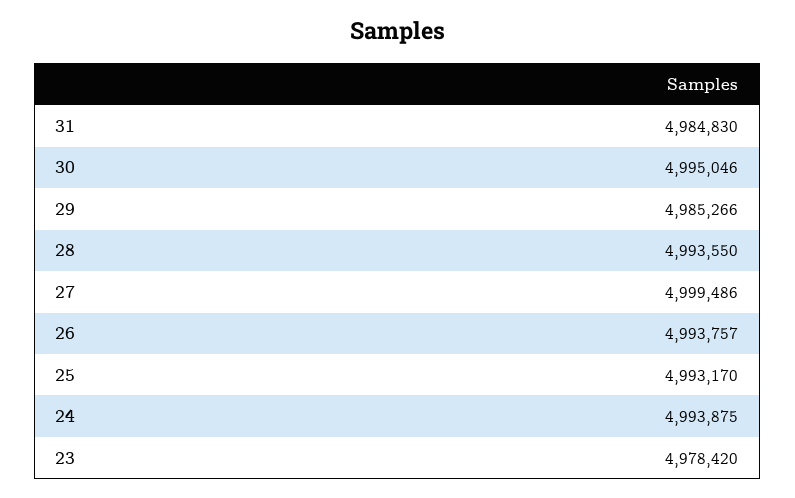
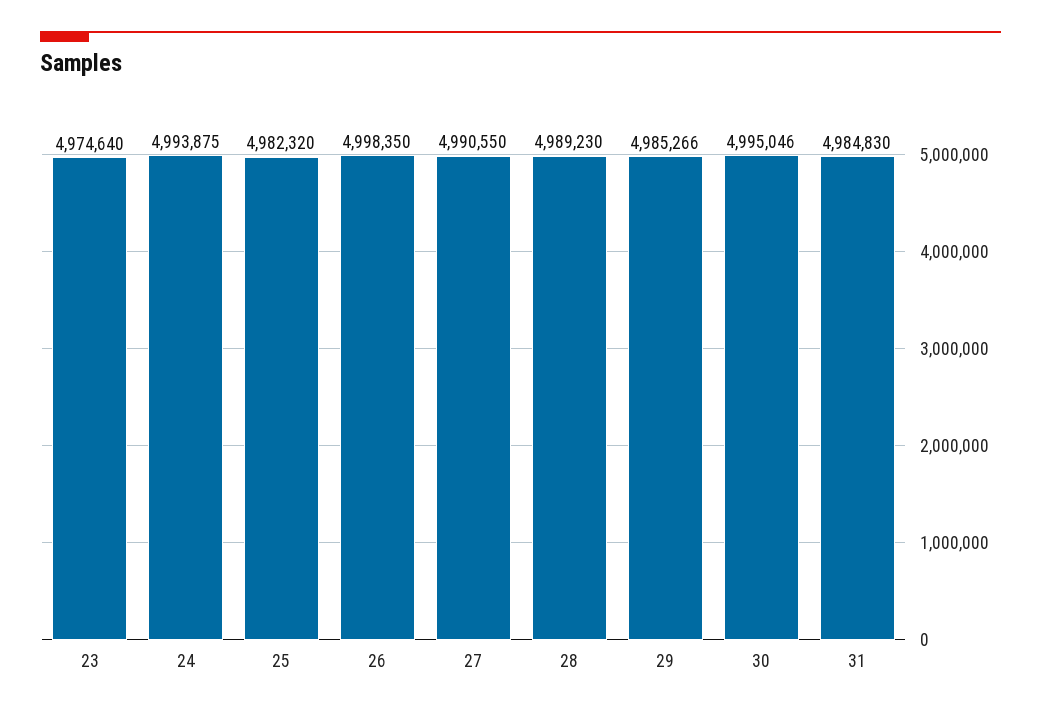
  {
    "31": 4984830,
    "30": 4995046,
    "29": 4985266,
-   "28": 4993550,
+   "28": 4989230,
-   "27": 4999486,
+   "27": 4990550,
-   "26": 4993757,
+   "26": 4998350,
-   "25": 4993170,
+   "25": 4982320,
    "24": 4993875,
-   "23": 4978420
+   "23": 4974640
  }

